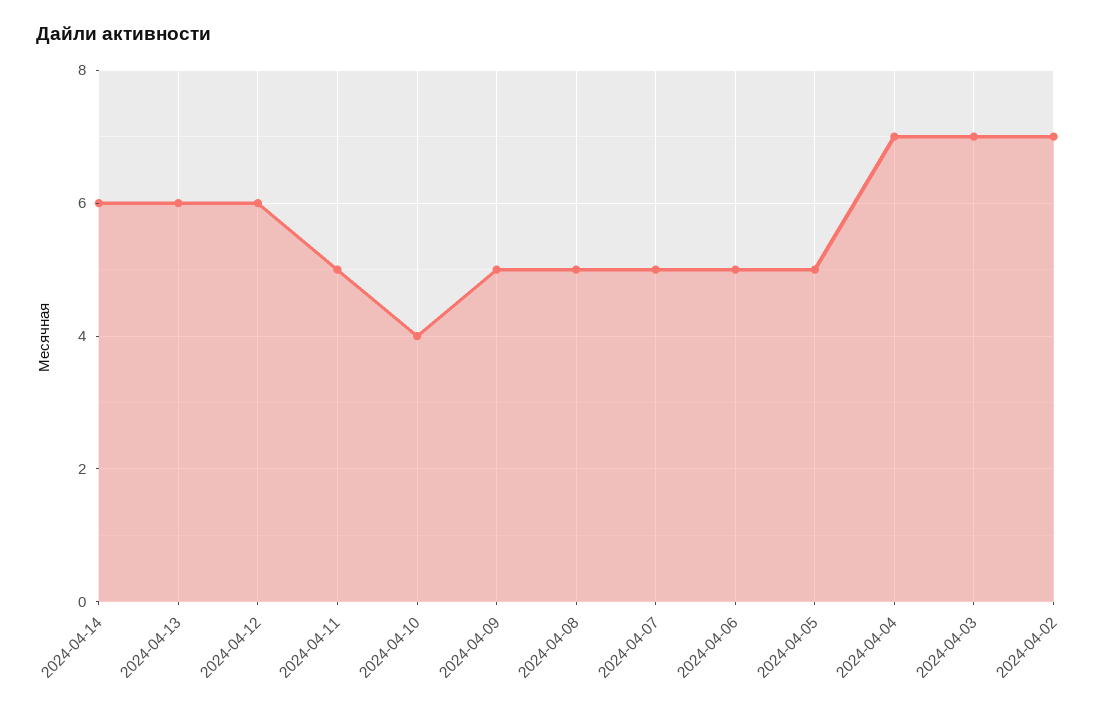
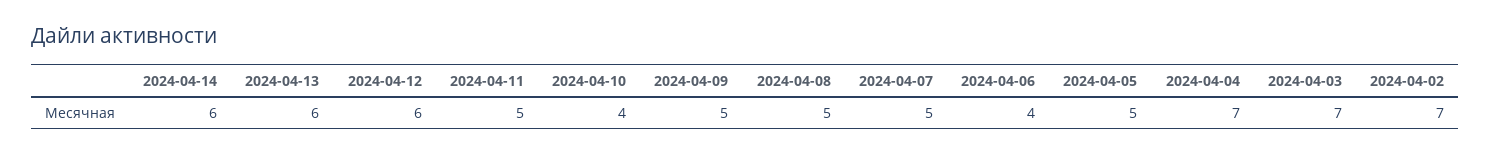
  {
    "2024-04-14": 6,
    "2024-04-13": 6,
    "2024-04-12": 6,
    "2024-04-11": 5,
    "2024-04-10": 4,
    "2024-04-09": 5,
    "2024-04-08": 5,
    "2024-04-07": 5,
-   "2024-04-06": 5,
+   "2024-04-06": 4,
    "2024-04-05": 5,
    "2024-04-04": 7,
    "2024-04-03": 7,
    "2024-04-02": 7
  }

